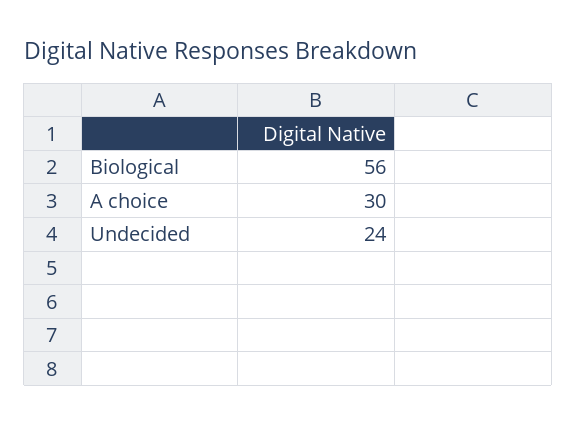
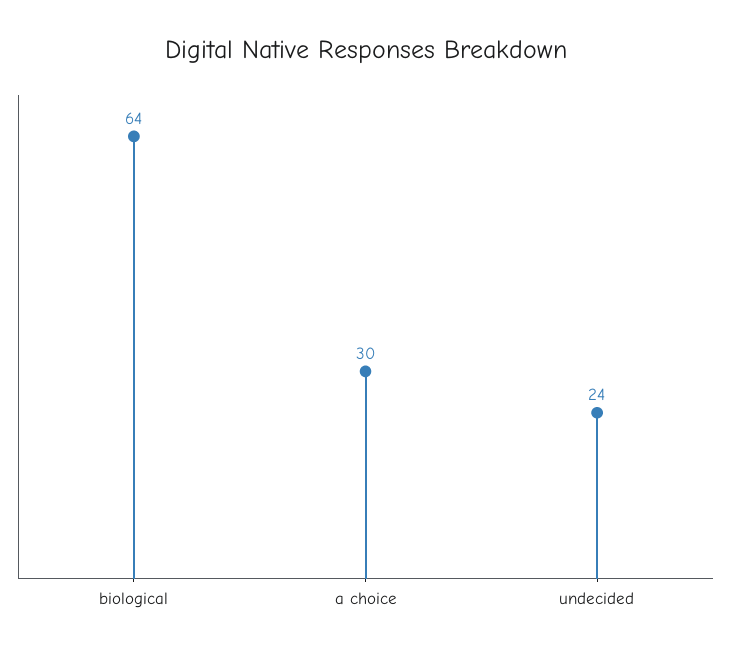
  {
-   "Biological": 56,
+   "Biological": 64,
    "A choice": 30,
    "Undecided": 24
  }

